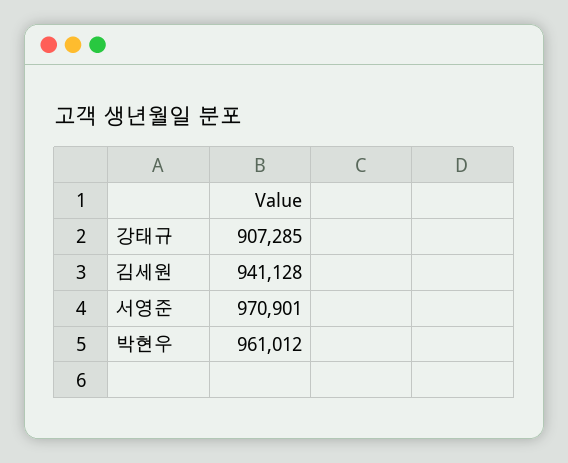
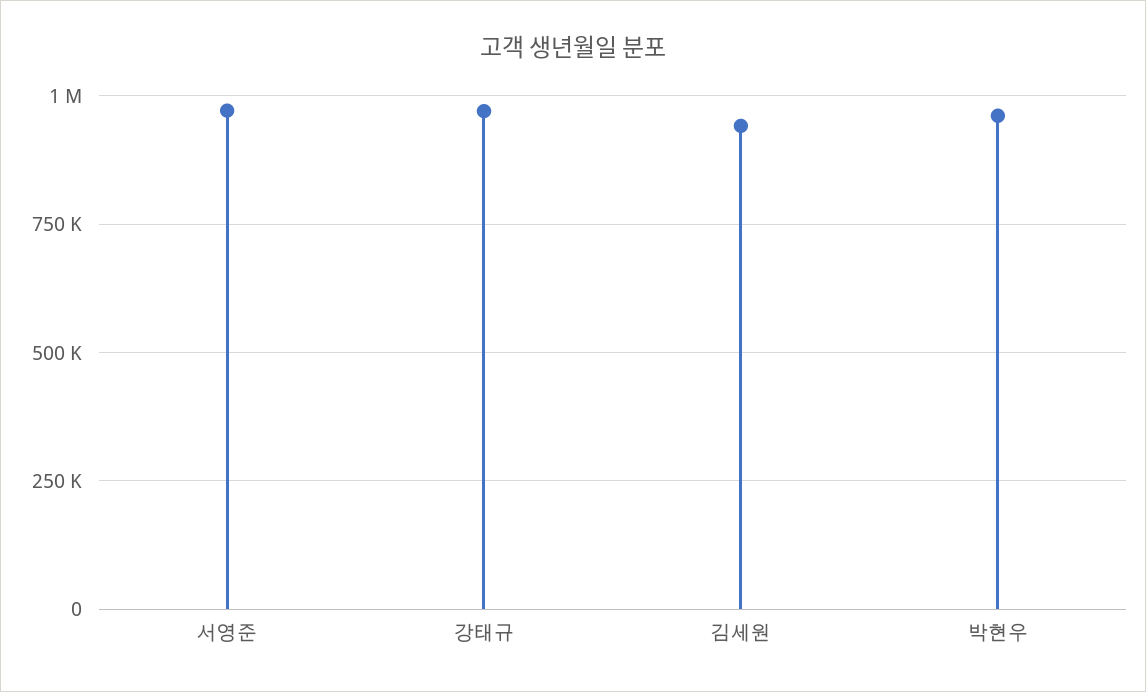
  {
-   "강태규": 907285,
+   "강태규": 975000,
    "김세원": 941128,
    "서영준": 970901,
    "박현우": 961012
  }

